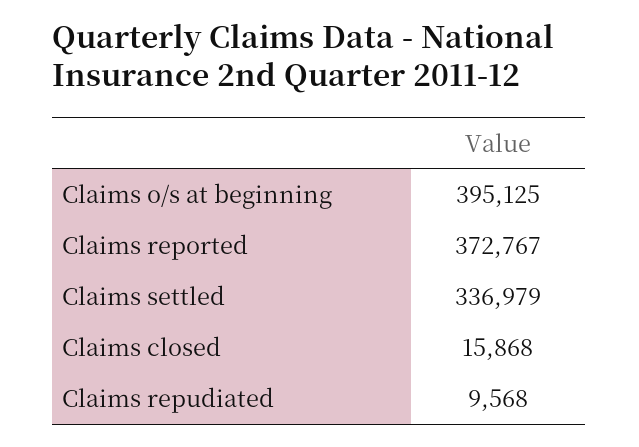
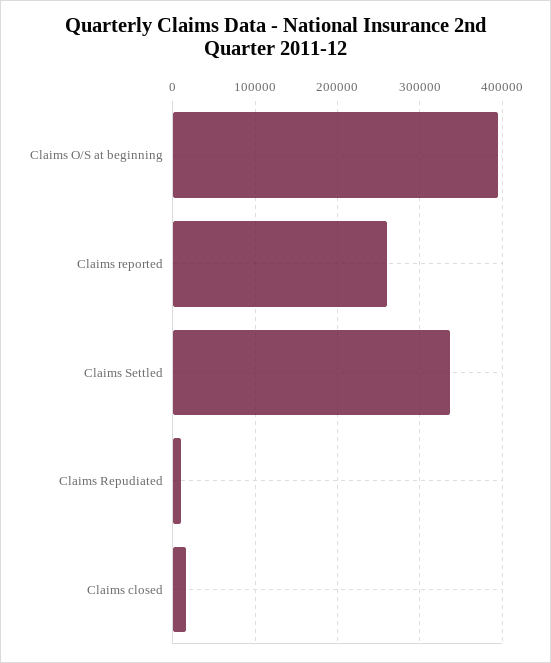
  {
    "Claims o/s at beginning": 395125,
-   "Claims reported": 372767,
+   "Claims reported": 260000,
    "Claims settled": 336979,
    "Claims closed": 15868,
    "Claims repudiated": 9568
  }

